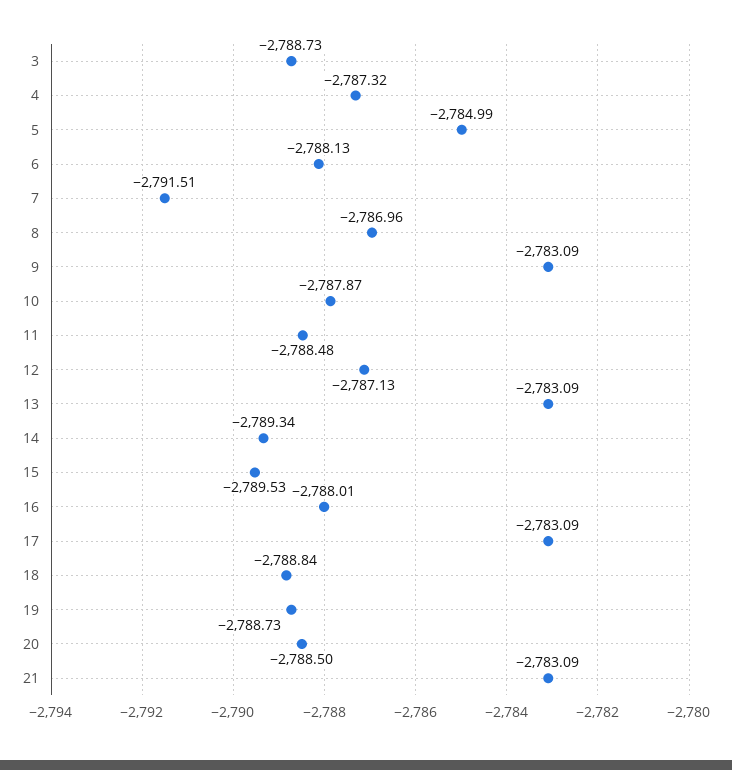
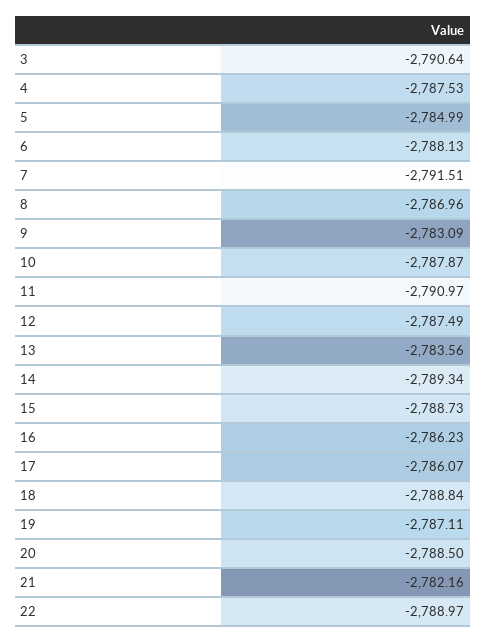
  {
-   "3": -2788.73,
+   "3": -2790.64,
-   "4": -2787.32,
+   "4": -2787.53,
    "5": -2784.99,
    "6": -2788.13,
    "7": -2791.51,
    "8": -2786.96,
    "9": -2783.09,
    "10": -2787.87,
-   "11": -2788.48,
+   "11": -2790.97,
-   "12": -2787.13,
+   "12": -2787.49,
-   "13": -2783.09,
+   "13": -2783.56,
    "14": -2789.34,
-   "15": -2789.53,
+   "15": -2788.73,
-   "16": -2788.01,
+   "16": -2786.23,
-   "17": -2783.09,
+   "17": -2786.07,
    "18": -2788.84,
-   "19": -2788.73,
+   "19": -2787.11,
    "20": -2788.5,
-   "21": -2783.09
+   "21": -2782.16,
+   "22": -2788.97
  }

